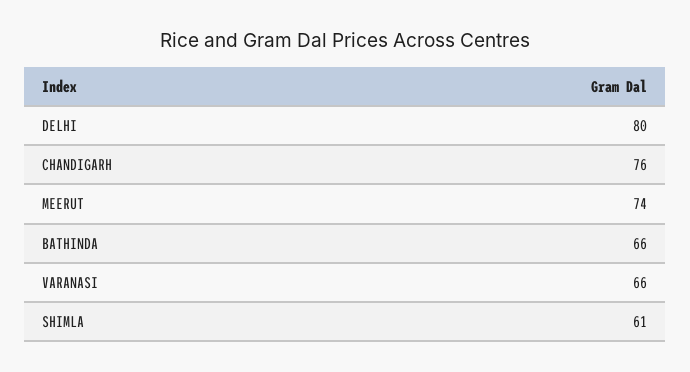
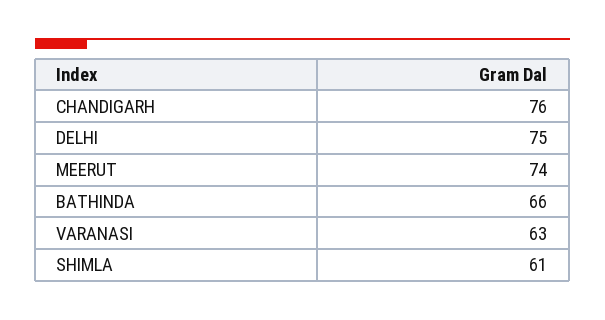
  {
-   "DELHI": 80,
+   "DELHI": 75,
    "CHANDIGARH": 76,
    "MEERUT": 74,
    "BATHINDA": 66,
-   "VARANASI": 66,
+   "VARANASI": 63,
    "SHIMLA": 61
  }

